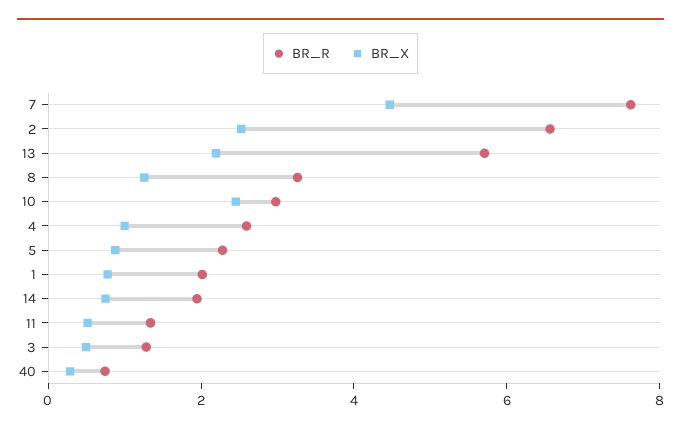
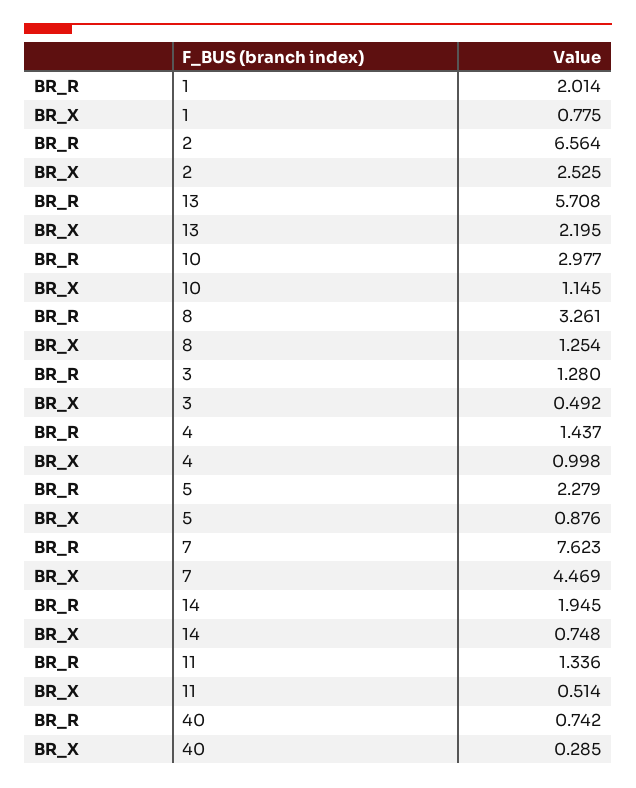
  {
    "BR_R": {
      "7": 7.623,
      "2": 6.564,
      "13": 5.708,
      "8": 3.261,
      "10": 2.977,
-     "4": 2.5,
+     "4": 1.437,
      "5": 2.279,
      "1": 2.014,
      "14": 1.945,
      "11": 1.336,
      "3": 1.28,
      "40": 0.742
    },
    "BR_X": {
      "7": 4.469,
      "2": 2.525,
      "13": 2.195,
      "8": 1.254,
-     "10": 2.5,
+     "10": 1.145,
      "4": 0.998,
      "5": 0.876,
      "1": 0.775,
      "14": 0.748,
      "11": 0.514,
      "3": 0.492,
      "40": 0.285
    }
  }

